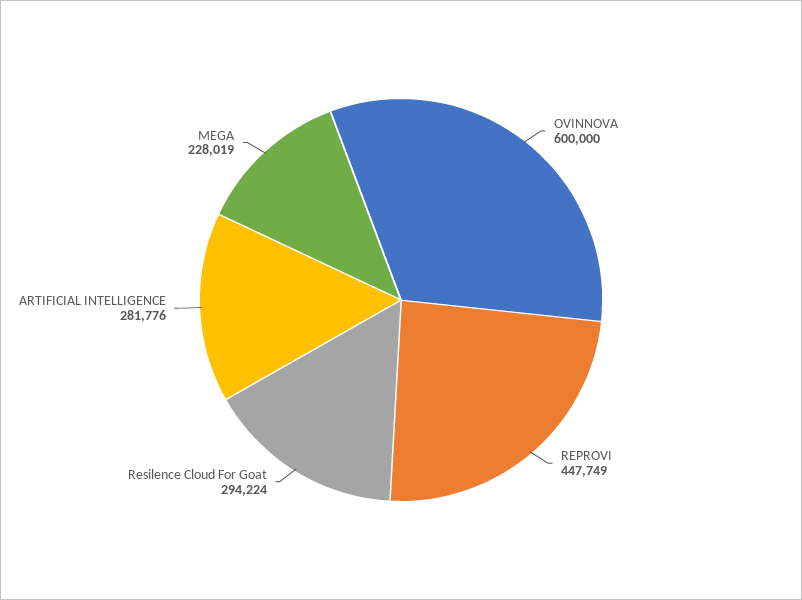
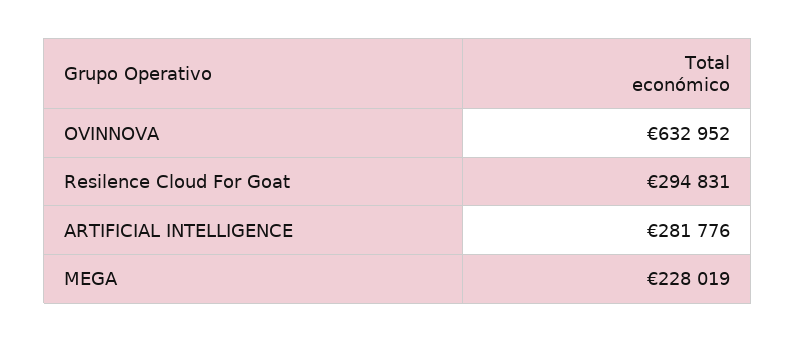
  {
-   "OVINNOVA": 600000,
+   "OVINNOVA": 632952,
-   "REPROVI": 447749,
-   "Resilence Cloud For Goat": 294224,
+   "Resilence Cloud For Goat": 294831,
    "ARTIFICIAL INTELLIGENCE": 281776,
    "MEGA": 228019
  }

